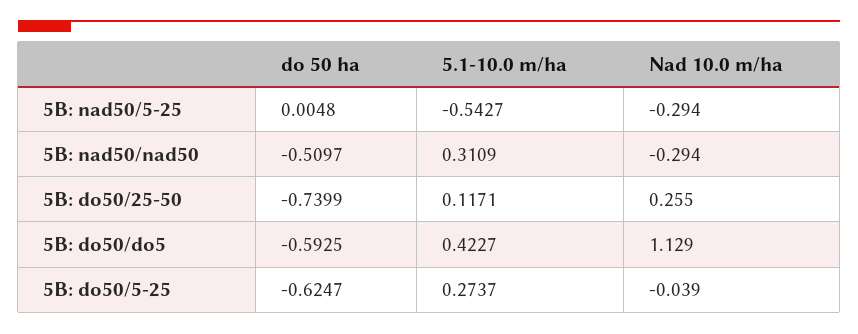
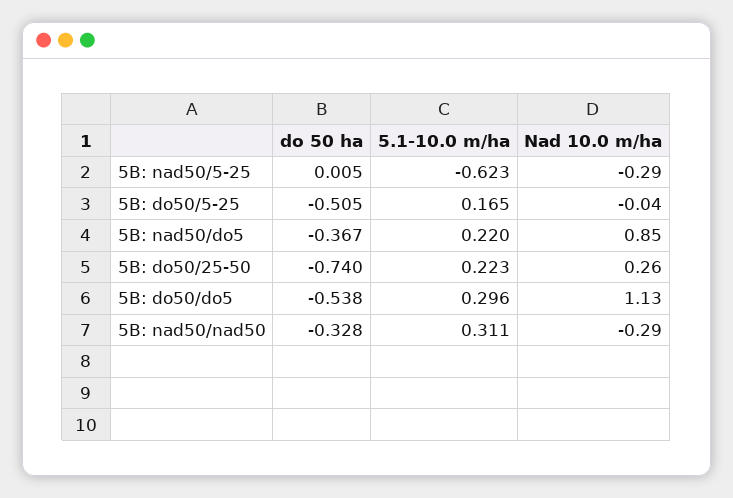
  {
    "do 50 ha": {
      "5B: nad50/5-25": 0.0048,
-     "5B: nad50/nad50": -0.5097,
+     "5B: nad50/nad50": -0.328,
      "5B: do50/25-50": -0.7399,
-     "5B: do50/do5": -0.5925,
+     "5B: do50/do5": -0.538,
-     "5B: do50/5-25": -0.6247
+     "5B: do50/5-25": -0.505,
+     "5B: nad50/do5": -0.367
    },
    "5.1-10.0 m/ha": {
-     "5B: nad50/5-25": -0.5427,
+     "5B: nad50/5-25": -0.623,
      "5B: nad50/nad50": 0.3109,
-     "5B: do50/25-50": 0.1171,
+     "5B: do50/25-50": 0.223,
-     "5B: do50/do5": 0.4227,
+     "5B: do50/do5": 0.296,
-     "5B: do50/5-25": 0.2737
+     "5B: do50/5-25": 0.165,
+     "5B: nad50/do5": 0.22
    },
    "Nad 10.0 m/ha": {
      "5B: nad50/5-25": -0.294,
      "5B: nad50/nad50": -0.294,
      "5B: do50/25-50": 0.255,
      "5B: do50/do5": 1.129,
-     "5B: do50/5-25": -0.039
+     "5B: do50/5-25": -0.039,
+     "5B: nad50/do5": 0.85
    }
  }

